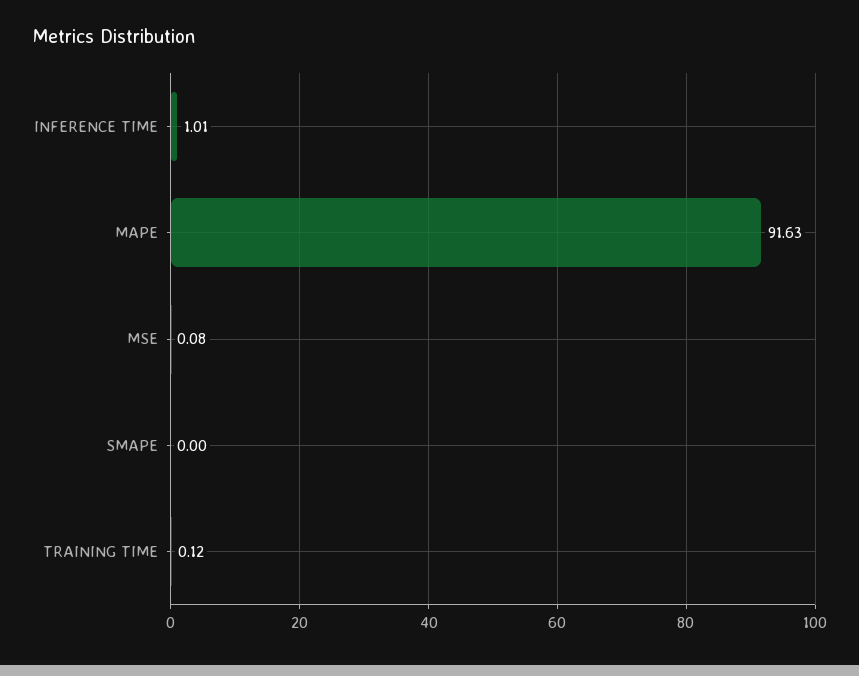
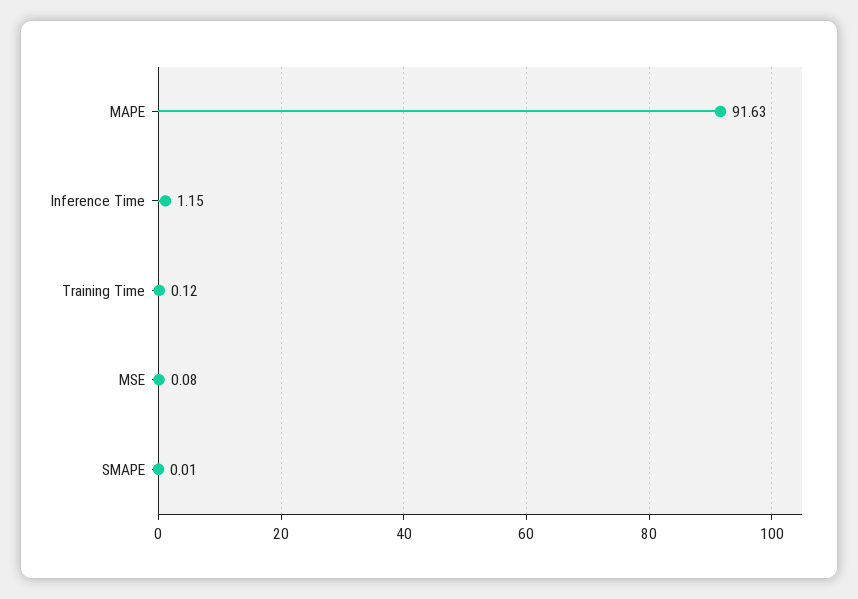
  {
-   "INFERENCE TIME": 1.01,
+   "INFERENCE TIME": 1.15,
    "MAPE": 91.63,
    "MSE": 0.08,
-   "SMAPE": 0,
+   "SMAPE": 0.01,
    "TRAINING TIME": 0.12
  }

